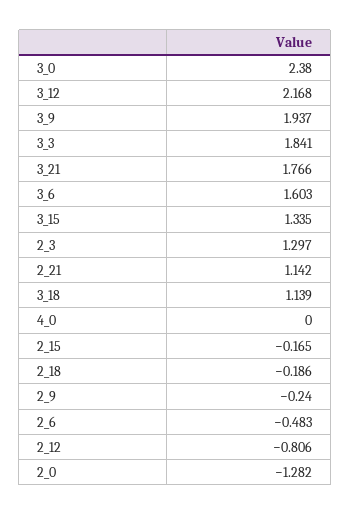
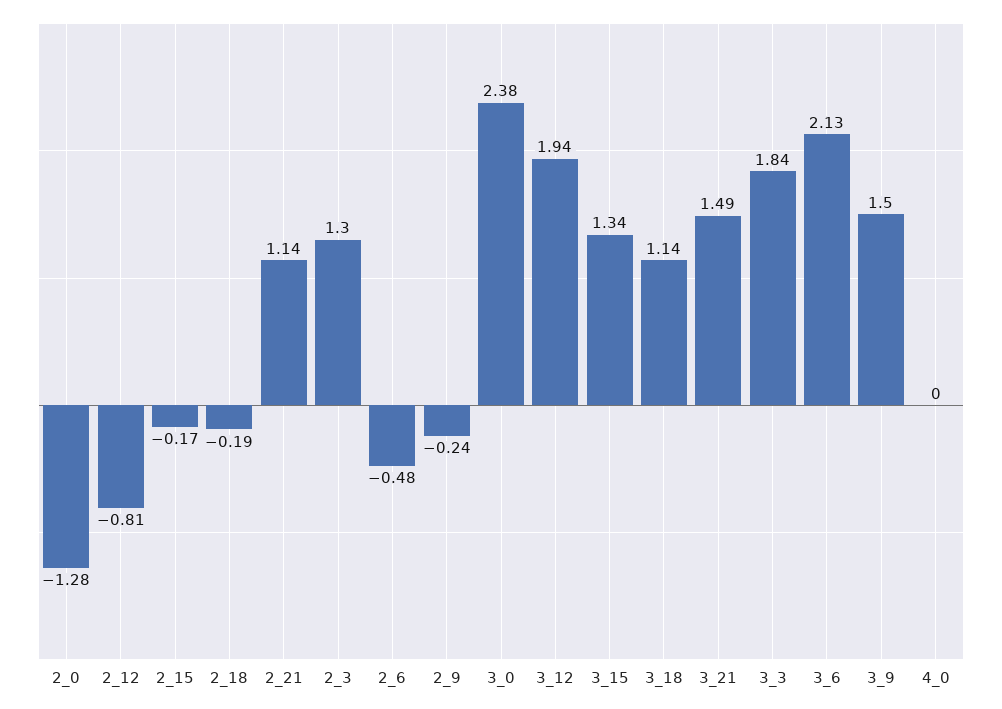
  {
    "3_0": 2.38,
-   "3_12": 2.168,
+   "3_12": 1.94,
-   "3_9": 1.937,
+   "3_9": 1.5,
    "3_3": 1.841,
-   "3_21": 1.766,
+   "3_21": 1.49,
-   "3_6": 1.603,
+   "3_6": 2.13,
    "3_15": 1.335,
    "2_3": 1.297,
    "2_21": 1.142,
    "3_18": 1.139,
    "4_0": 0,
    "2_15": -0.165,
    "2_18": -0.186,
    "2_9": -0.24,
    "2_6": -0.483,
    "2_12": -0.806,
    "2_0": -1.282
  }

